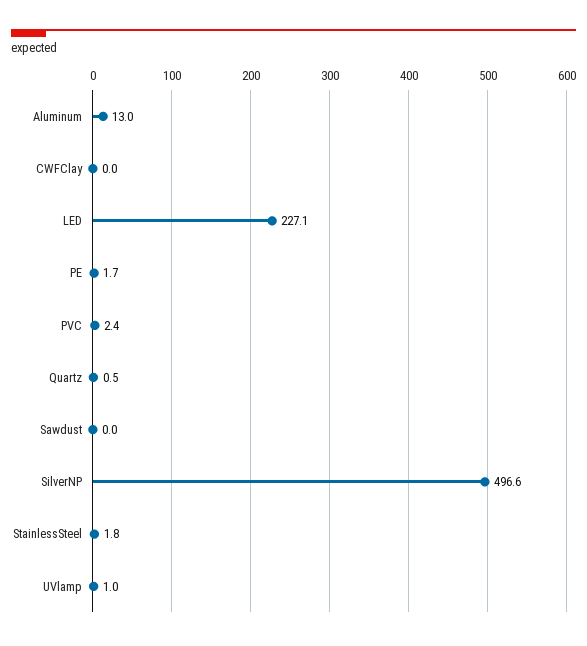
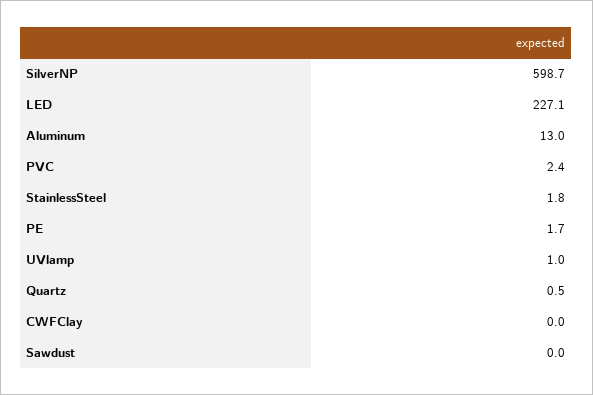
  {
    "Aluminum": 13,
    "CWFClay": 0,
    "LED": 227.1,
    "PE": 1.7,
    "PVC": 2.4,
    "Quartz": 0.5,
    "Sawdust": 0,
-   "SilverNP": 496.6,
+   "SilverNP": 598.7,
    "StainlessSteel": 1.8,
    "UVlamp": 1
  }

